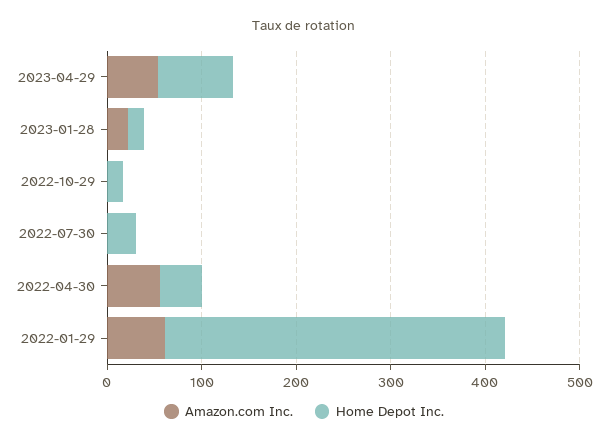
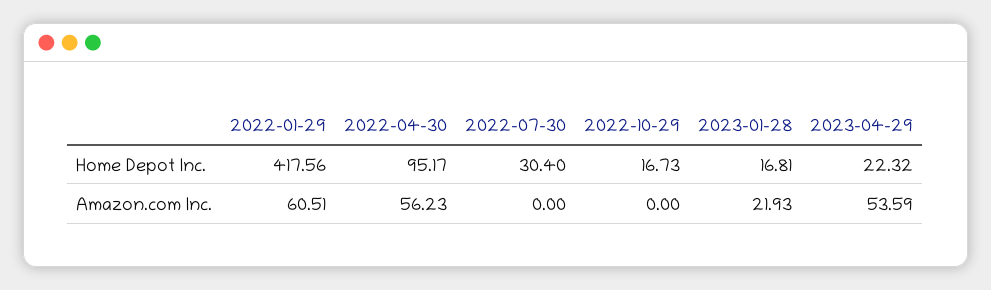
  {
    "Amazon.com Inc.": {
      "2023-04-29": 53.59,
      "2023-01-28": 21.93,
      "2022-10-29": 0,
      "2022-07-30": 0,
      "2022-04-30": 56.23,
      "2022-01-29": 60.51
    },
    "Home Depot Inc.": {
-     "2023-04-29": 80,
+     "2023-04-29": 22.32,
      "2023-01-28": 16.81,
      "2022-10-29": 16.73,
      "2022-07-30": 30.4,
-     "2022-04-30": 40,
+     "2022-04-30": 95.17,
-     "2022-01-29": 360
+     "2022-01-29": 417.56
    }
  }

